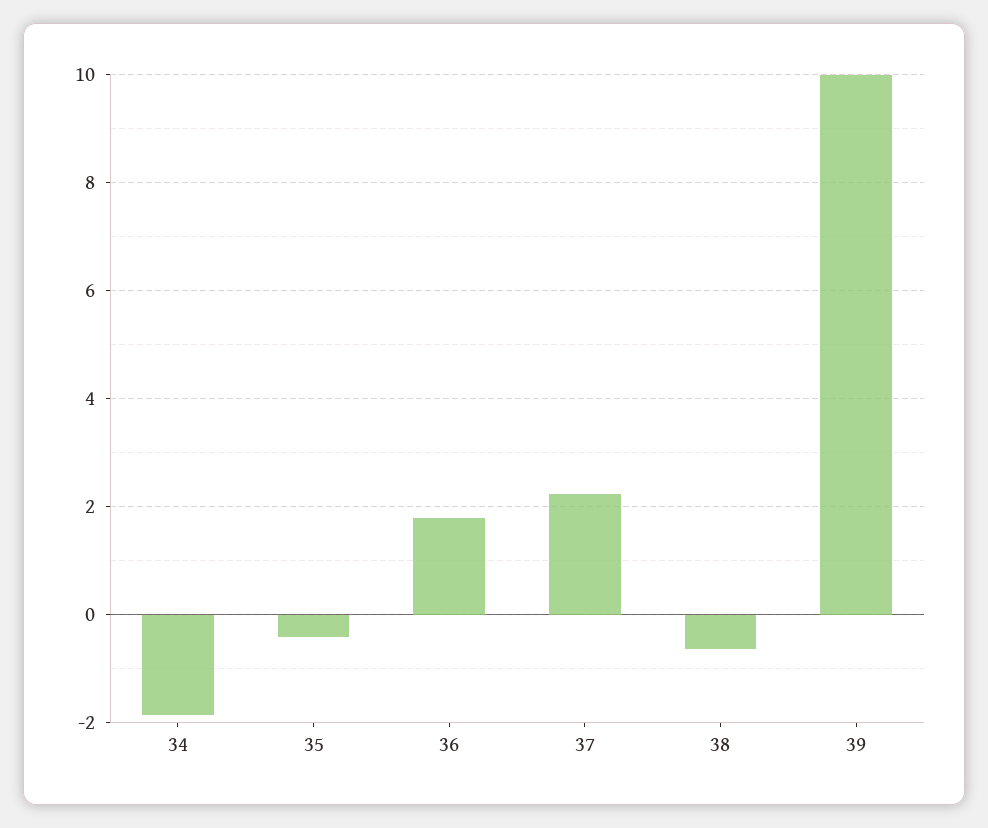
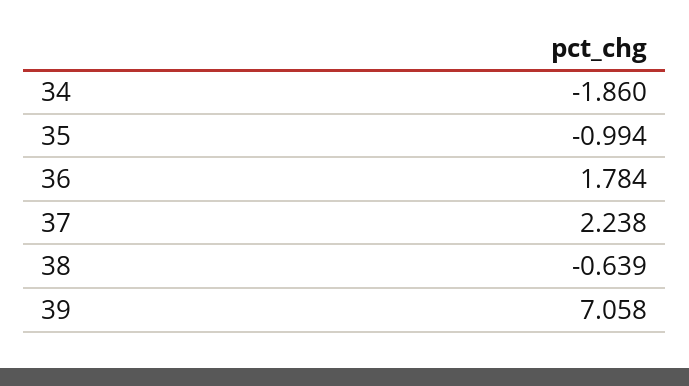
  {
    "34": -1.86,
-   "35": -0.4,
+   "35": -0.994,
    "36": 1.784,
    "37": 2.238,
    "38": -0.639,
-   "39": 10
+   "39": 7.058
  }

